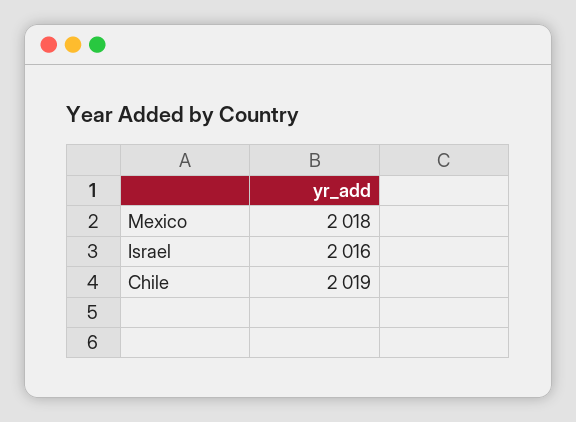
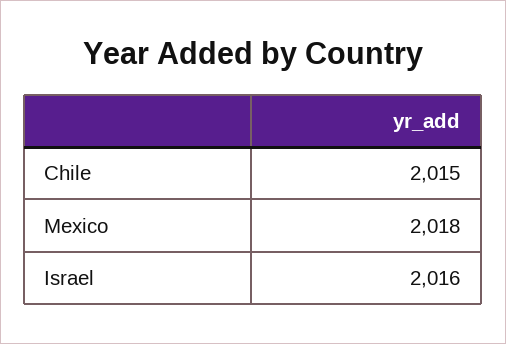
  {
    "Mexico": 2018,
    "Israel": 2016,
-   "Chile": 2019
+   "Chile": 2015
  }

